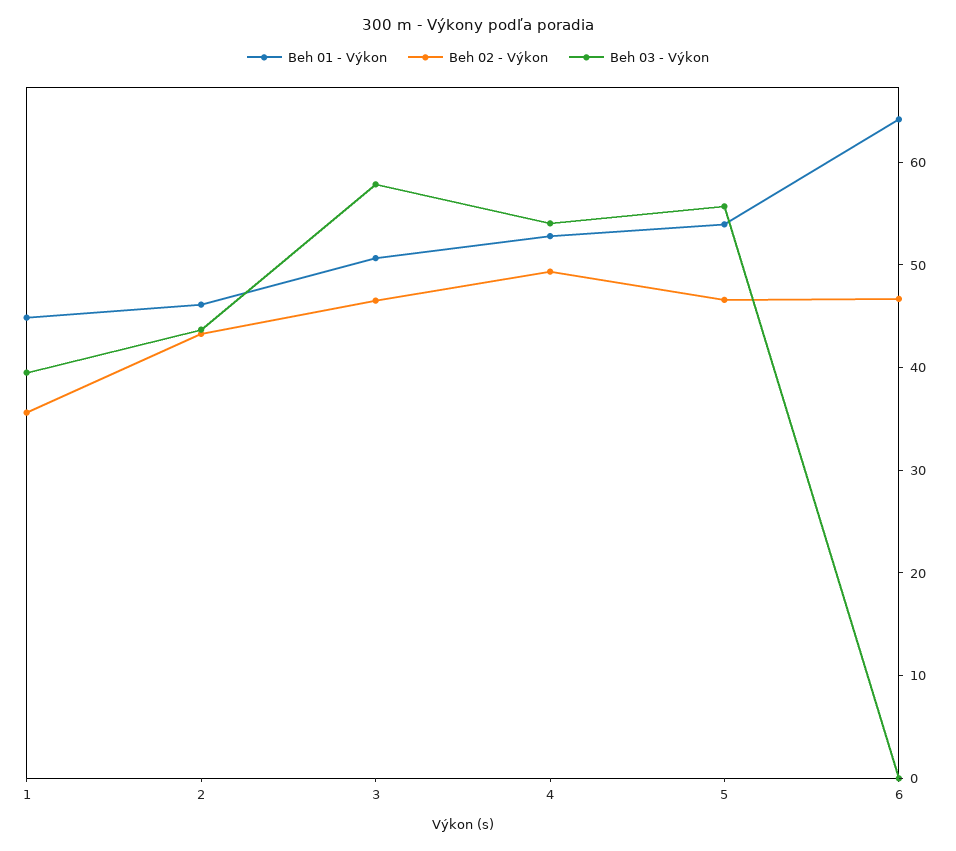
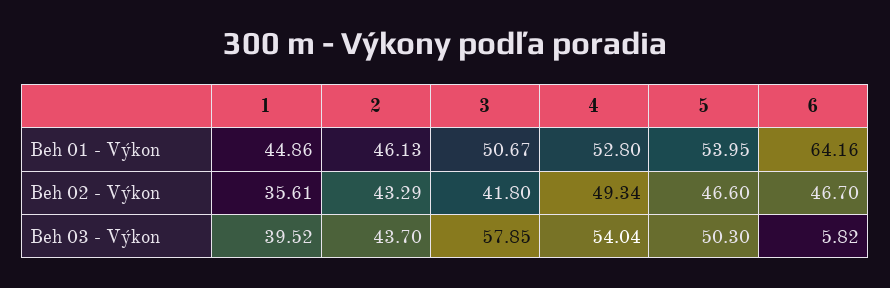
  {
    "Beh 01 - Výkon": {
      "1": 44.86,
      "2": 46.13,
      "3": 50.67,
      "4": 52.8,
      "5": 53.95,
      "6": 64.16
    },
    "Beh 02 - Výkon": {
      "1": 35.61,
      "2": 43.29,
-     "3": 46,
+     "3": 41.8,
      "4": 49.34,
      "5": 46.6,
      "6": 46.7
    },
    "Beh 03 - Výkon": {
      "1": 39.52,
      "2": 43.7,
      "3": 57.85,
      "4": 54.04,
-     "5": 56,
+     "5": 50.3,
-     "6": 0
+     "6": 5.82
    }
  }

